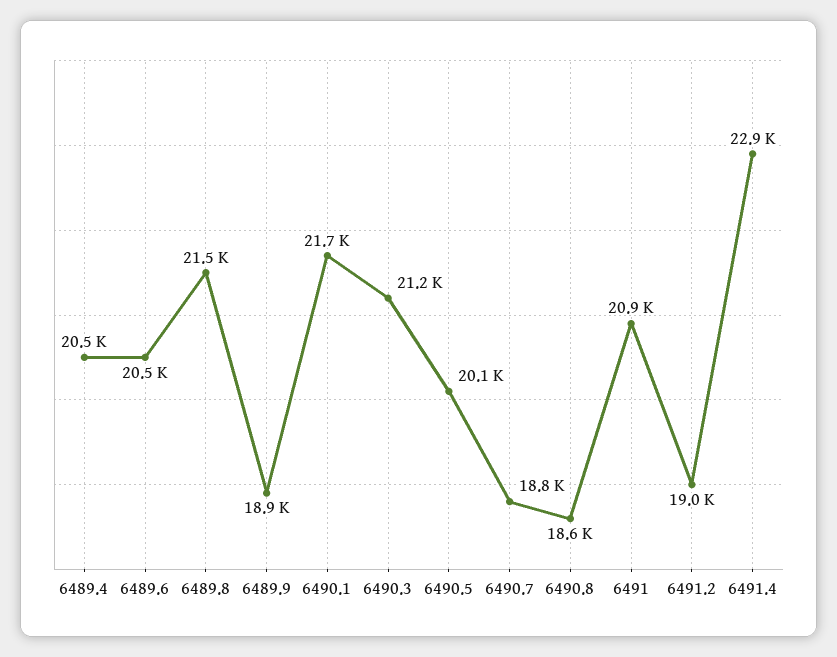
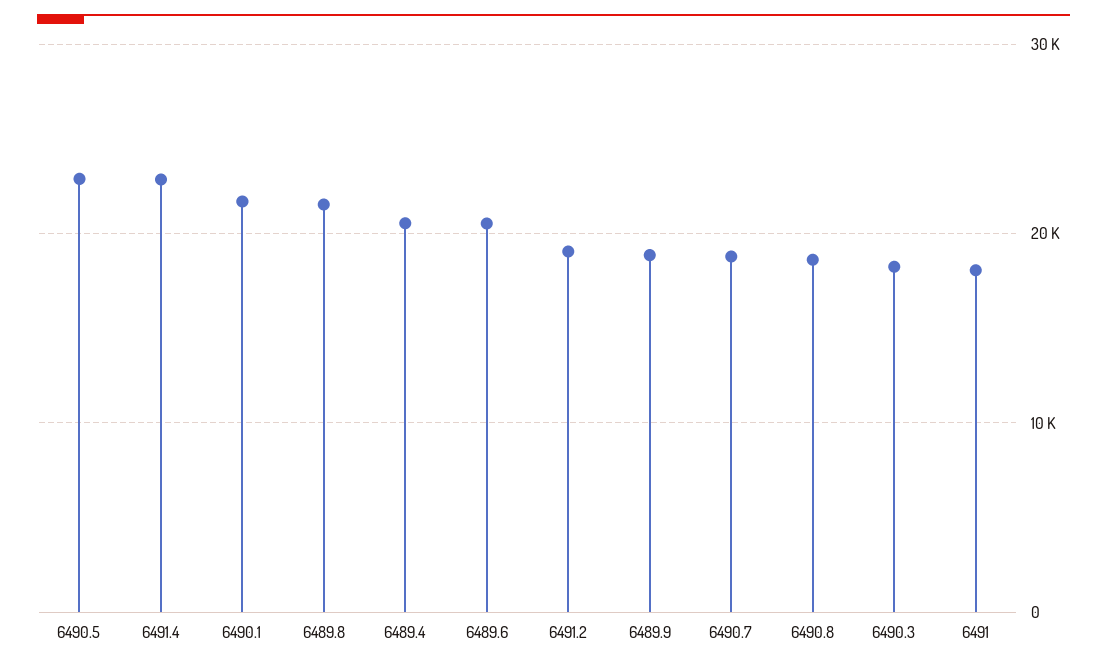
  {
    "6489.4": 20500,
    "6489.6": 20500,
    "6489.8": 21500,
    "6489.9": 18900,
    "6490.1": 21700,
-   "6490.3": 21200,
+   "6490.3": 18000,
-   "6490.5": 20100,
+   "6490.5": 23000,
    "6490.7": 18800,
    "6490.8": 18600,
-   "6491": 20900,
+   "6491": 18000,
    "6491.2": 19000,
    "6491.4": 22900
  }

